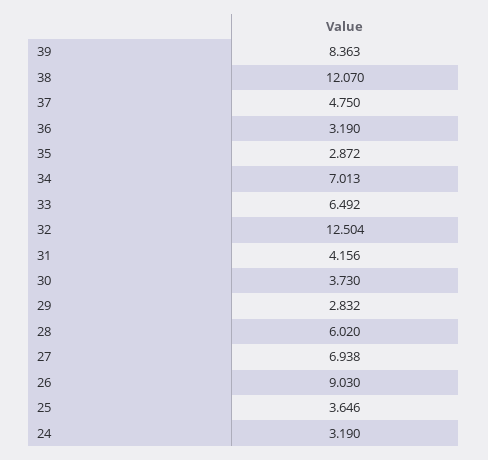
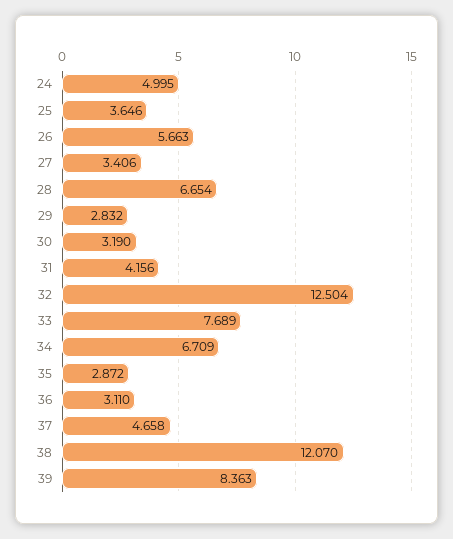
  {
    "39": 8.363,
    "38": 12.07,
-   "37": 4.75,
+   "37": 4.658,
-   "36": 3.19,
+   "36": 3.11,
    "35": 2.872,
-   "34": 7.013,
+   "34": 6.709,
-   "33": 6.492,
+   "33": 7.689,
    "32": 12.504,
    "31": 4.156,
-   "30": 3.73,
+   "30": 3.19,
    "29": 2.832,
-   "28": 6.02,
+   "28": 6.654,
-   "27": 6.938,
+   "27": 3.406,
-   "26": 9.03,
+   "26": 5.663,
    "25": 3.646,
-   "24": 3.19
+   "24": 4.995
  }

